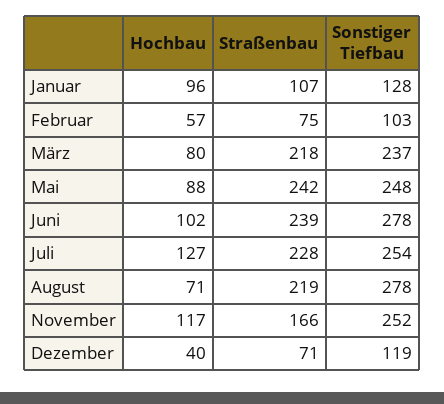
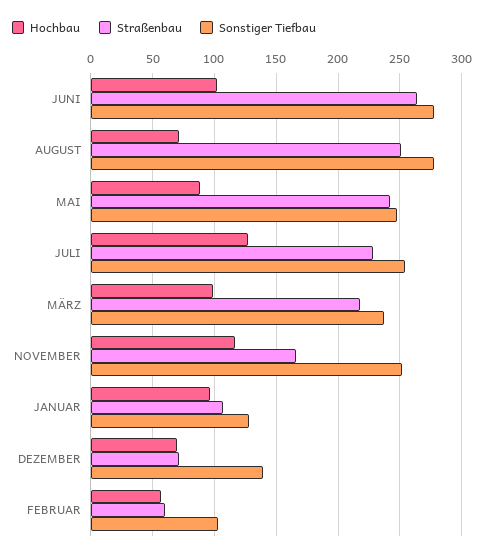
  {
    "Hochbau": {
      "Januar": 96,
      "Februar": 57,
-     "März": 80,
+     "März": 100,
      "Mai": 88,
      "Juni": 102,
      "Juli": 127,
      "August": 71,
      "November": 117,
-     "Dezember": 40
+     "Dezember": 70
    },
    "Straßenbau": {
      "Januar": 107,
-     "Februar": 75,
+     "Februar": 60,
      "März": 218,
      "Mai": 242,
-     "Juni": 239,
+     "Juni": 265,
      "Juli": 228,
-     "August": 219,
+     "August": 250,
      "November": 166,
      "Dezember": 71
    },
    "Sonstiger Tiefbau": {
      "Januar": 128,
      "Februar": 103,
      "März": 237,
      "Mai": 248,
      "Juni": 278,
      "Juli": 254,
      "August": 278,
      "November": 252,
-     "Dezember": 119
+     "Dezember": 140
    }
  }

